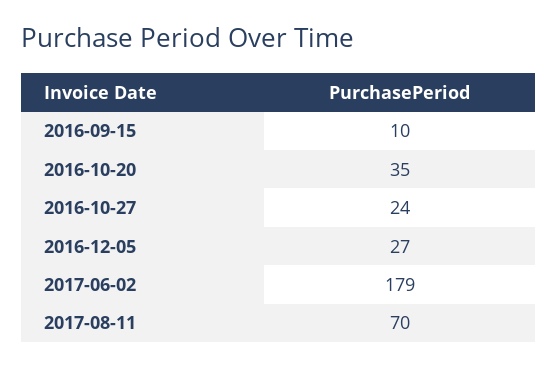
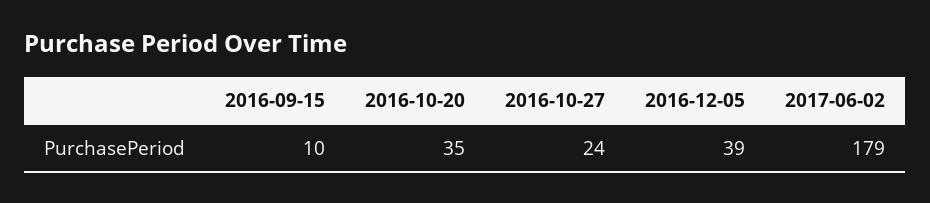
  {
    "2016-09-15": 10,
    "2016-10-20": 35,
    "2016-10-27": 24,
-   "2016-12-05": 27,
+   "2016-12-05": 39,
-   "2017-06-02": 179,
+   "2017-06-02": 179
-   "2017-08-11": 70
  }

